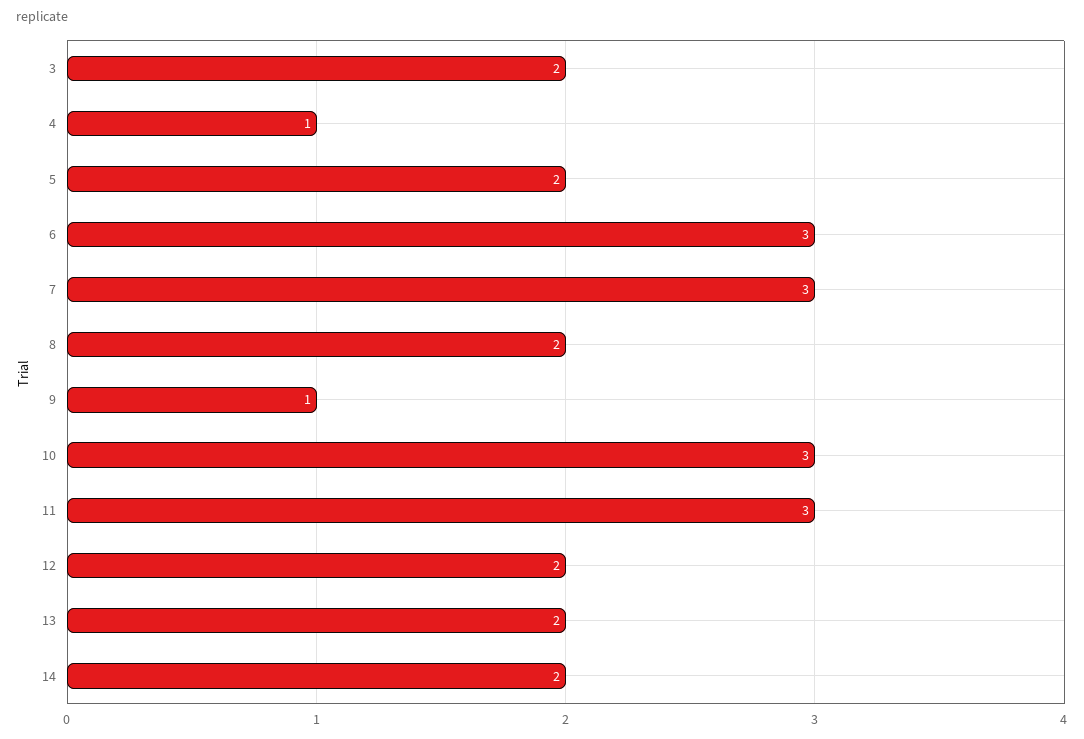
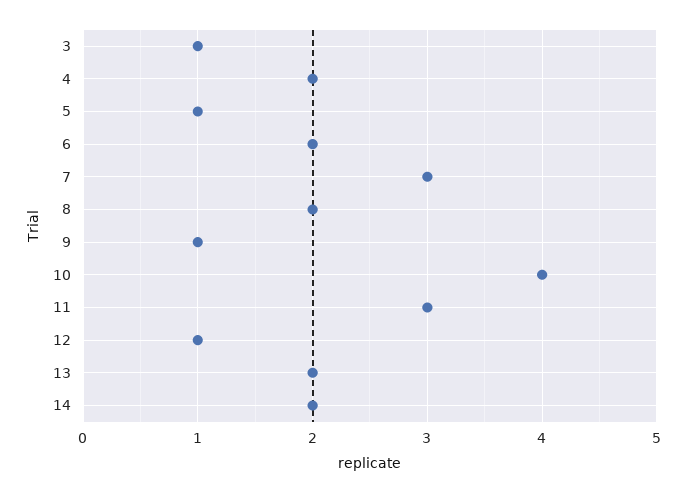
  {
-   "3": 2,
+   "3": 1,
-   "4": 1,
+   "4": 2,
-   "5": 2,
+   "5": 1,
-   "6": 3,
+   "6": 2,
    "7": 3,
    "8": 2,
    "9": 1,
-   "10": 3,
+   "10": 4,
    "11": 3,
-   "12": 2,
+   "12": 1,
    "13": 2,
    "14": 2
  }

